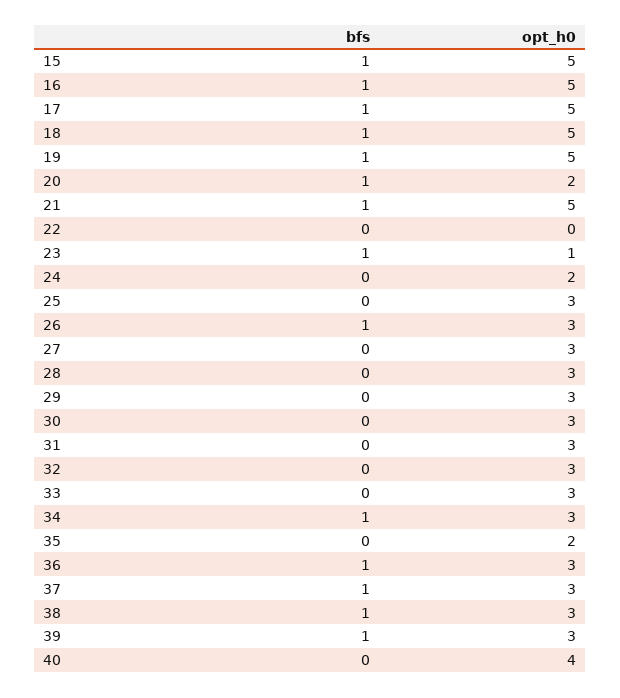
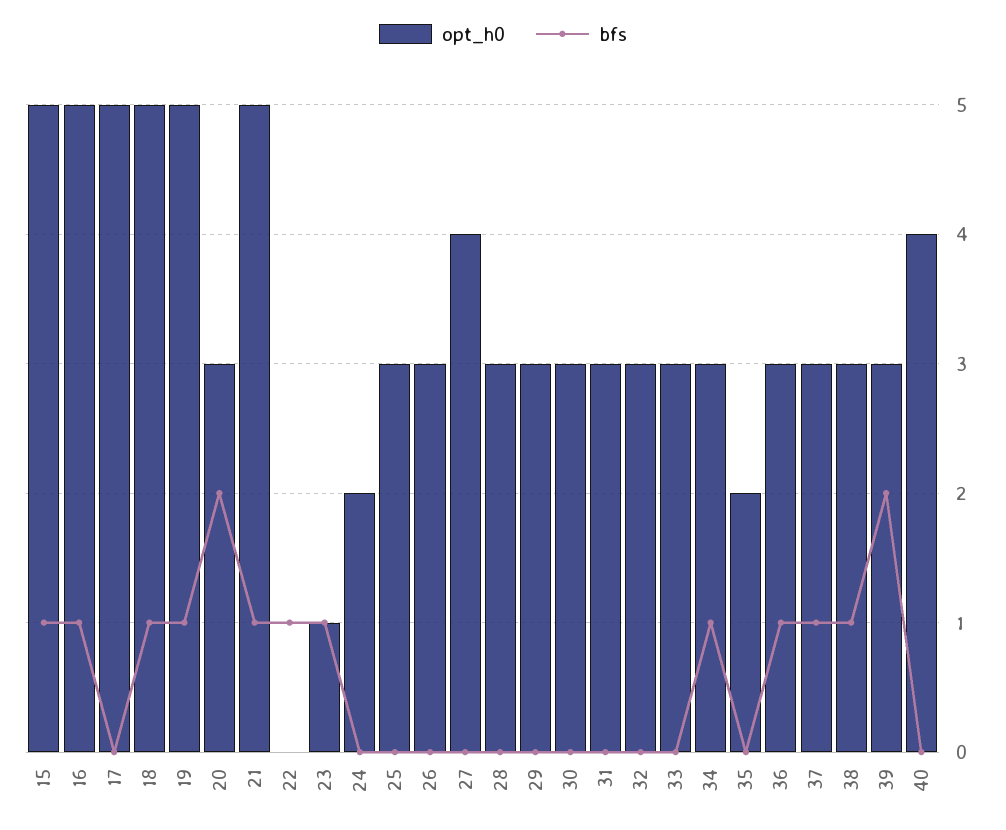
  {
    "bfs": {
      "15": 1,
      "16": 1,
-     "17": 1,
+     "17": 0,
      "18": 1,
      "19": 1,
-     "20": 1,
+     "20": 2,
      "21": 1,
-     "22": 0,
+     "22": 1,
      "23": 1,
      "24": 0,
      "25": 0,
-     "26": 1,
+     "26": 0,
      "27": 0,
      "28": 0,
      "29": 0,
      "30": 0,
      "31": 0,
      "32": 0,
      "33": 0,
      "34": 1,
      "35": 0,
      "36": 1,
      "37": 1,
      "38": 1,
-     "39": 1,
+     "39": 2,
      "40": 0
    },
    "opt_h0": {
      "15": 5,
      "16": 5,
      "17": 5,
      "18": 5,
      "19": 5,
-     "20": 2,
+     "20": 3,
      "21": 5,
      "22": 0,
      "23": 1,
      "24": 2,
      "25": 3,
      "26": 3,
-     "27": 3,
+     "27": 4,
      "28": 3,
      "29": 3,
      "30": 3,
      "31": 3,
      "32": 3,
      "33": 3,
      "34": 3,
      "35": 2,
      "36": 3,
      "37": 3,
      "38": 3,
      "39": 3,
      "40": 4
    }
  }

